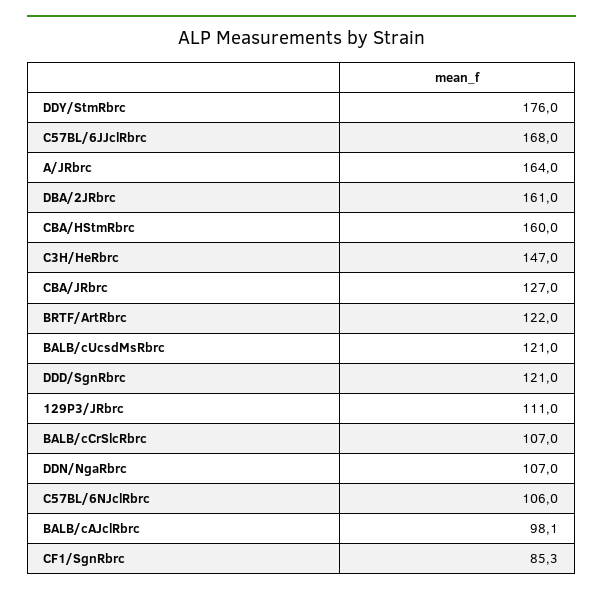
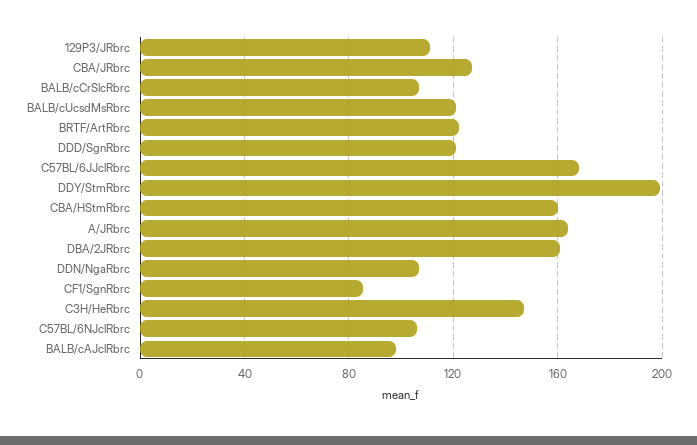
  {
-   "DDY/StmRbrc": 176,
+   "DDY/StmRbrc": 200,
    "C57BL/6JJclRbrc": 168,
    "A/JRbrc": 164,
    "DBA/2JRbrc": 161,
    "CBA/HStmRbrc": 160,
    "C3H/HeRbrc": 147,
    "CBA/JRbrc": 127,
    "BRTF/ArtRbrc": 122,
    "BALB/cUcsdMsRbrc": 121,
    "DDD/SgnRbrc": 121,
    "129P3/JRbrc": 111,
    "BALB/cCrSlcRbrc": 107,
    "DDN/NgaRbrc": 107,
    "C57BL/6NJclRbrc": 106,
    "BALB/cAJclRbrc": 98.1,
    "CF1/SgnRbrc": 85.3
  }

